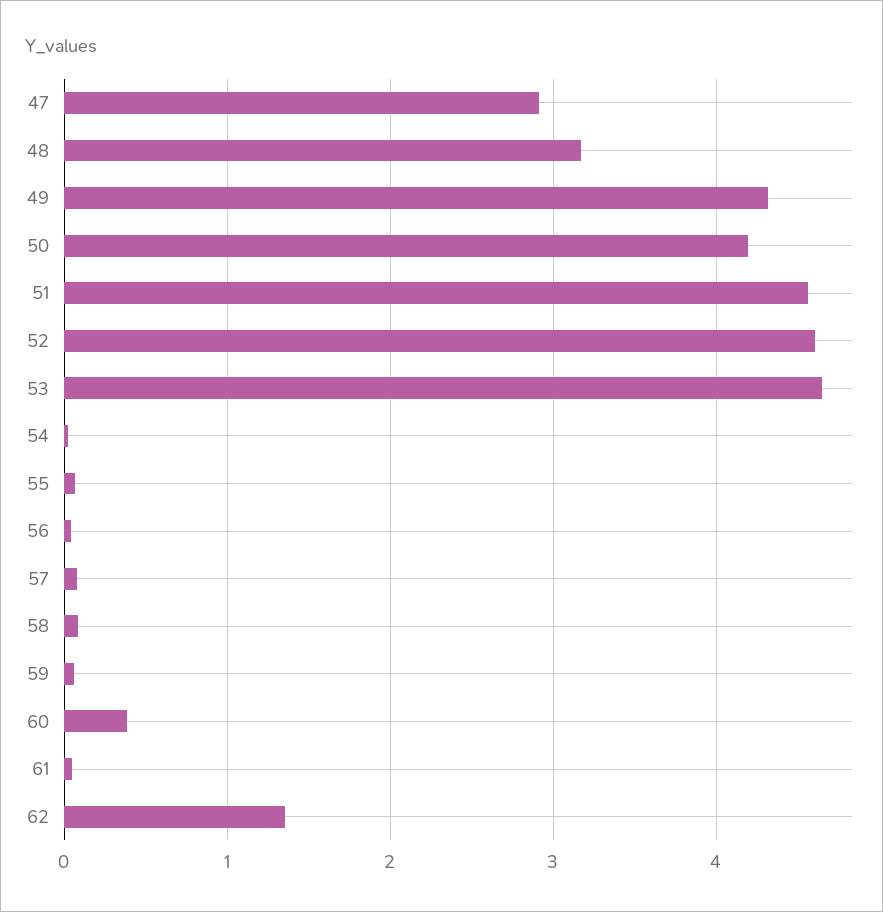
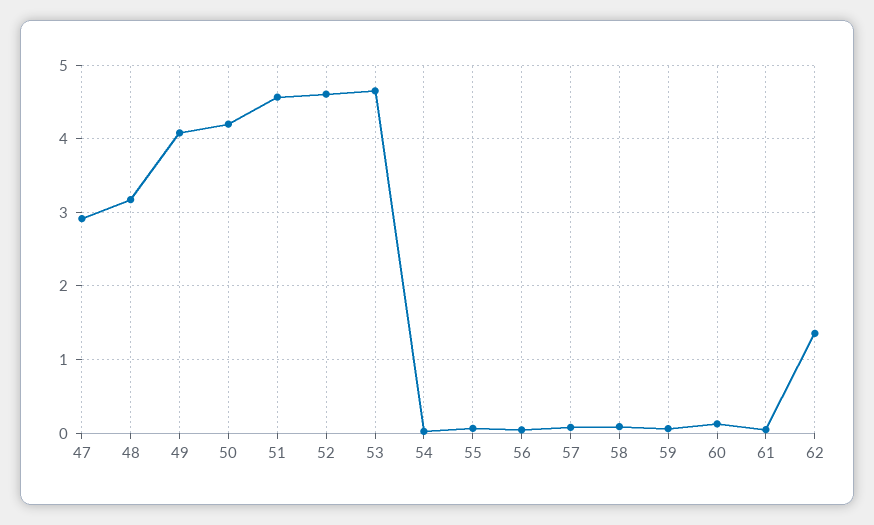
  {
    "47": 2.9,
    "48": 3.2,
-   "49": 4.3,
+   "49": 4.1,
    "50": 4.2,
    "51": 4.6,
    "52": 4.6,
    "53": 4.7,
    "54": 0,
    "55": 0.1,
    "56": 0,
    "57": 0.1,
    "58": 0.1,
    "59": 0.1,
-   "60": 0.4,
+   "60": 0.1,
    "61": 0,
    "62": 1.4
  }

